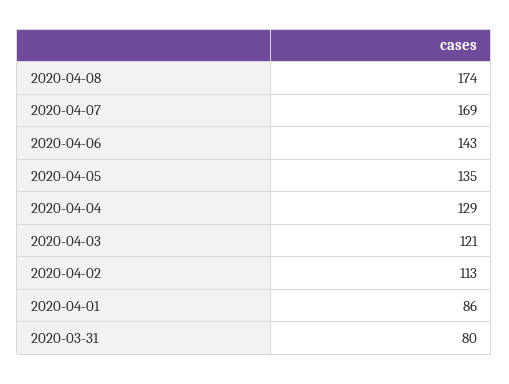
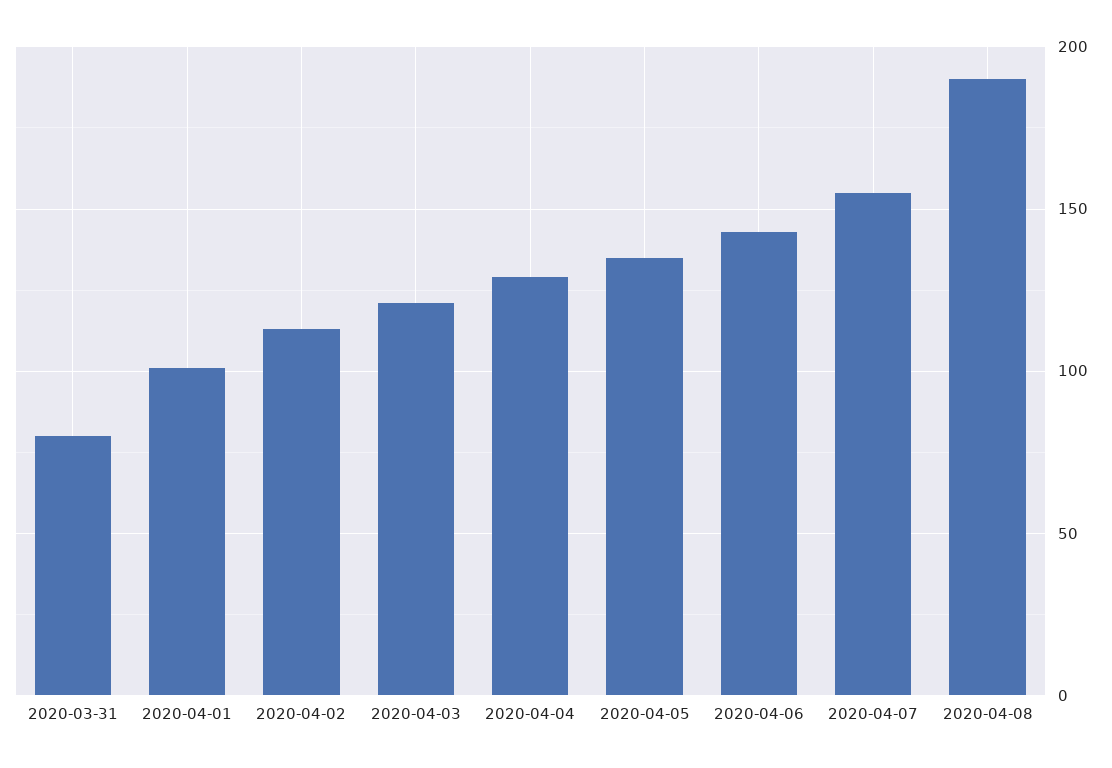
  {
-   "2020-04-08": 174,
+   "2020-04-08": 190,
-   "2020-04-07": 169,
+   "2020-04-07": 155,
    "2020-04-06": 143,
    "2020-04-05": 135,
    "2020-04-04": 129,
    "2020-04-03": 121,
    "2020-04-02": 113,
-   "2020-04-01": 86,
+   "2020-04-01": 100,
    "2020-03-31": 80
  }

